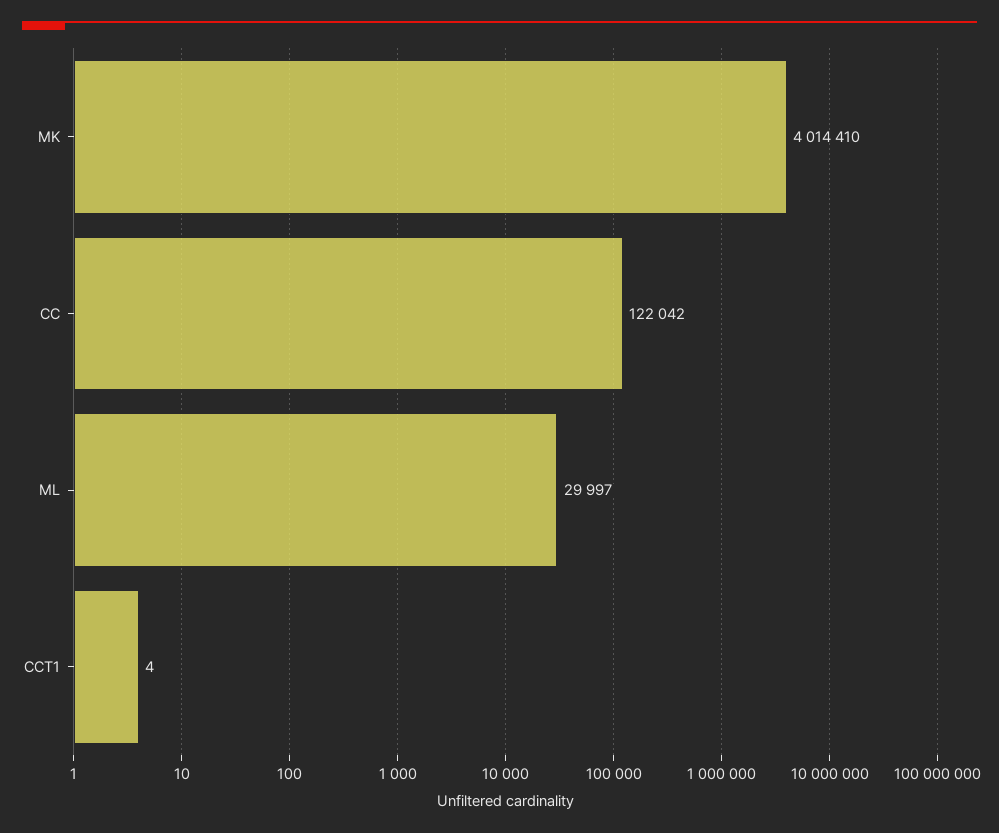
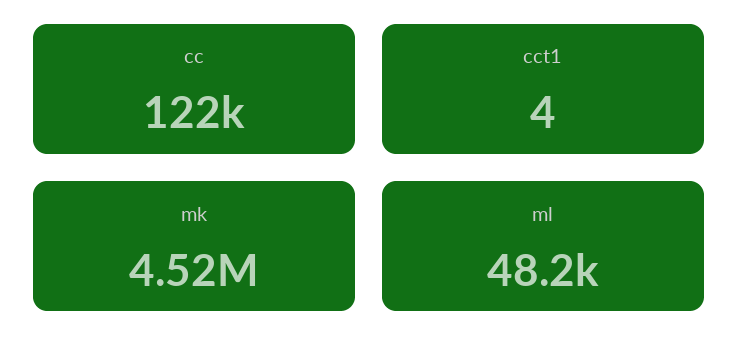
  {
-   "MK": 4014410,
+   "MK": 4520000,
    "CC": 122042,
-   "ML": 29997,
+   "ML": 48200,
    "CCT1": 4
  }

